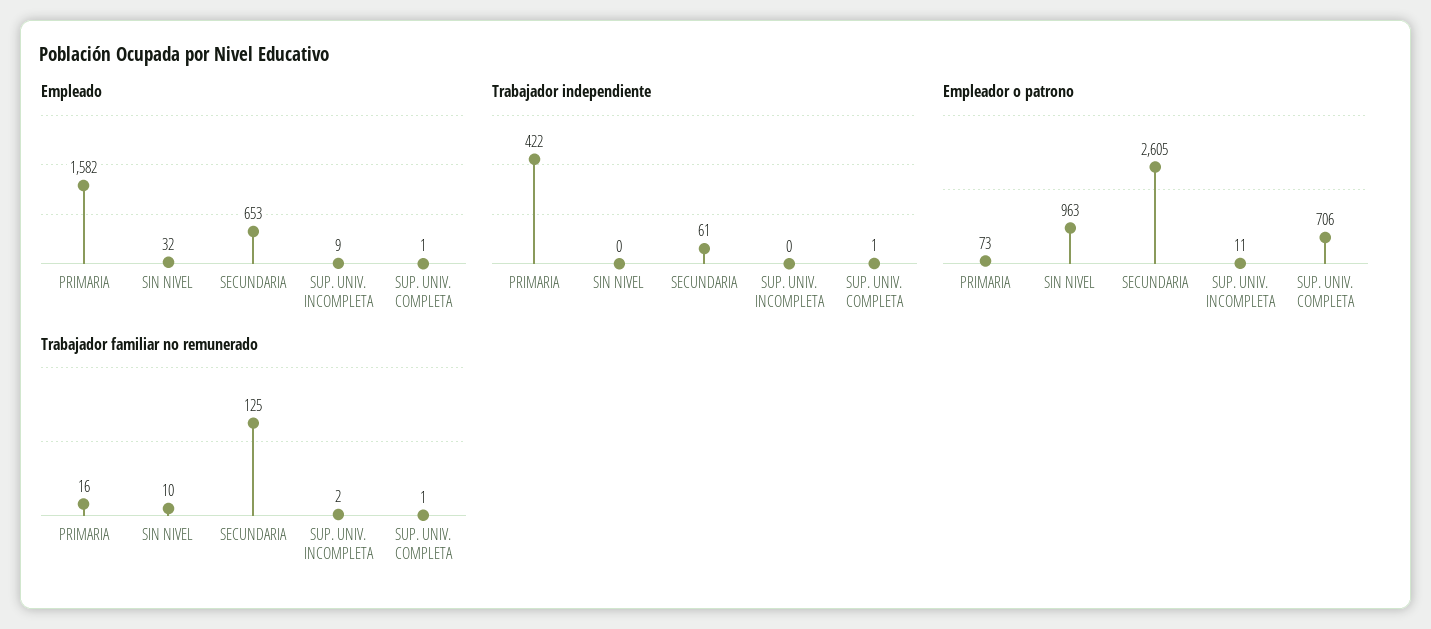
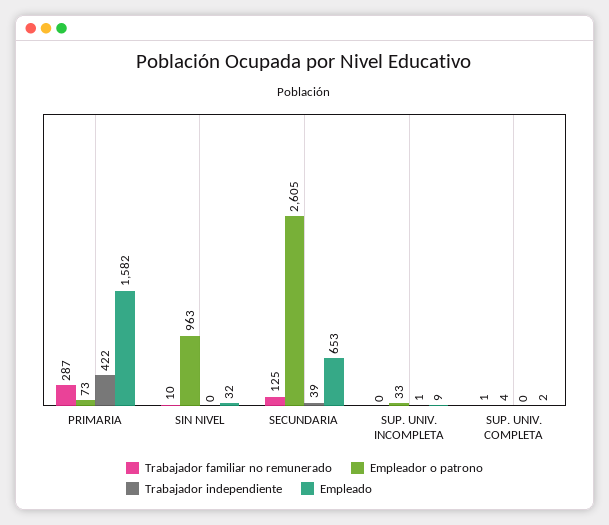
  {
    "Empleado": {
      "PRIMARIA": 1582,
      "SIN NIVEL": 32,
      "SECUNDARIA": 653,
      "SUP. UNIV. INCOMPLETA": 9,
-     "SUP. UNIV. COMPLETA": 1
+     "SUP. UNIV. COMPLETA": 2
    },
    "Trabajador independiente": {
      "PRIMARIA": 422,
      "SIN NIVEL": 0,
-     "SECUNDARIA": 61,
+     "SECUNDARIA": 39,
-     "SUP. UNIV. INCOMPLETA": 0,
+     "SUP. UNIV. INCOMPLETA": 1,
-     "SUP. UNIV. COMPLETA": 1
+     "SUP. UNIV. COMPLETA": 0
    },
    "Empleador o patrono": {
      "PRIMARIA": 73,
      "SIN NIVEL": 963,
      "SECUNDARIA": 2605,
-     "SUP. UNIV. INCOMPLETA": 11,
+     "SUP. UNIV. INCOMPLETA": 33,
-     "SUP. UNIV. COMPLETA": 706
+     "SUP. UNIV. COMPLETA": 4
    },
    "Trabajador familiar no remunerado": {
-     "PRIMARIA": 16,
+     "PRIMARIA": 287,
      "SIN NIVEL": 10,
      "SECUNDARIA": 125,
-     "SUP. UNIV. INCOMPLETA": 2,
+     "SUP. UNIV. INCOMPLETA": 0,
      "SUP. UNIV. COMPLETA": 1
    }
  }

